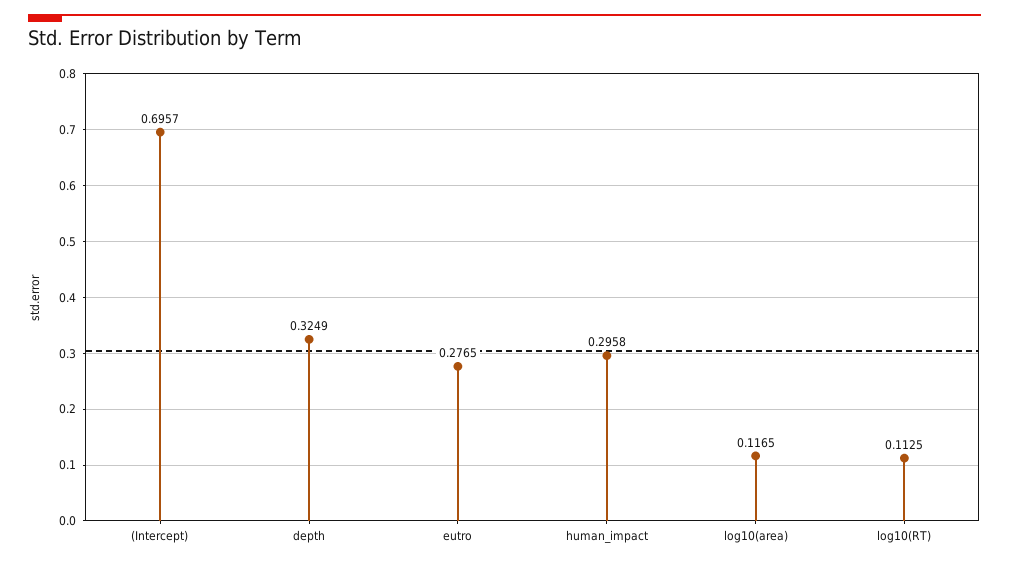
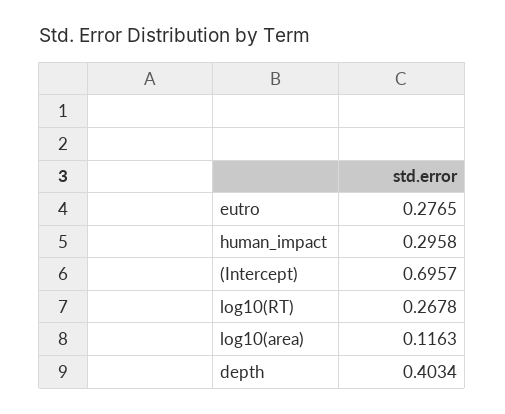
  {
    "(Intercept)": 0.6957,
-   "depth": 0.3249,
+   "depth": 0.4034,
    "eutro": 0.2765,
    "human_impact": 0.2958,
-   "log10(area)": 0.1165,
+   "log10(area)": 0.1163,
-   "log10(RT)": 0.1125
+   "log10(RT)": 0.2678
  }

